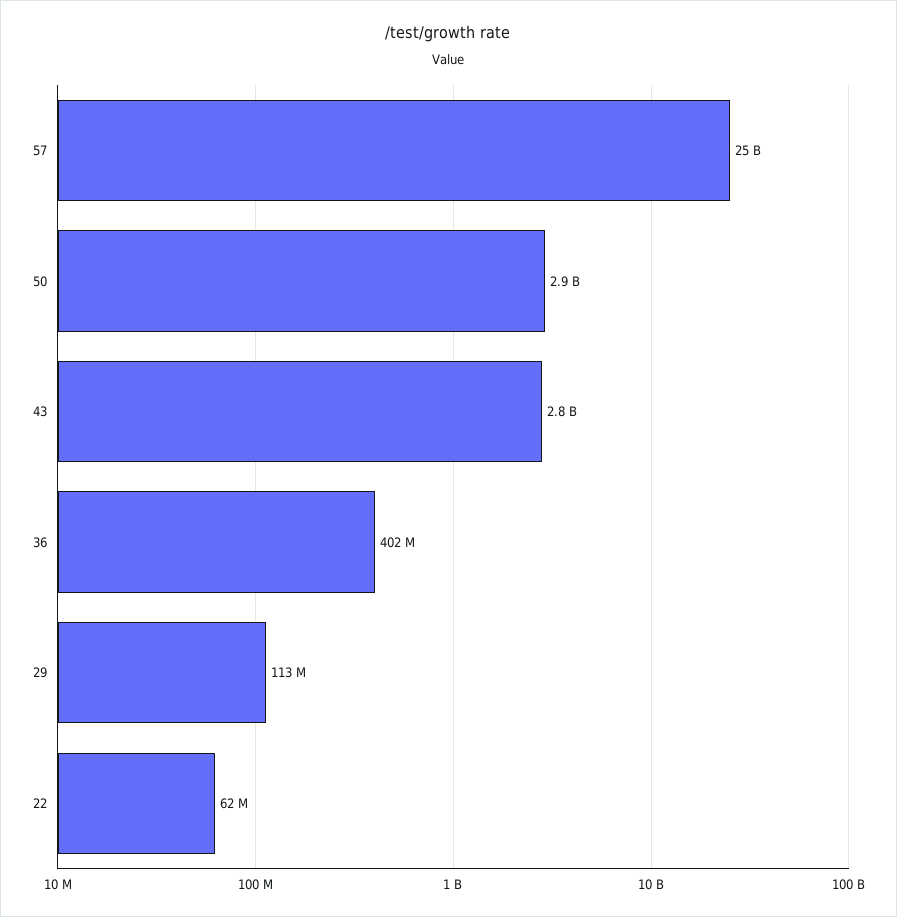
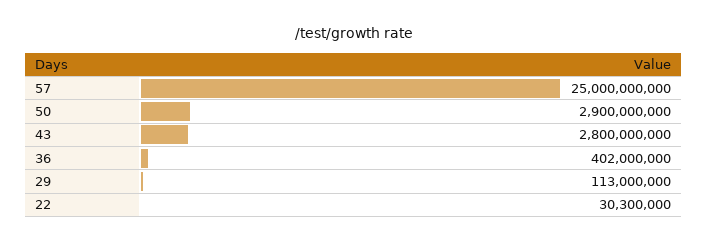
  {
    "57": 25000000000,
    "50": 2900000000,
    "43": 2800000000,
    "36": 402000000,
    "29": 113000000,
-   "22": 62000000
+   "22": 30300000
  }

